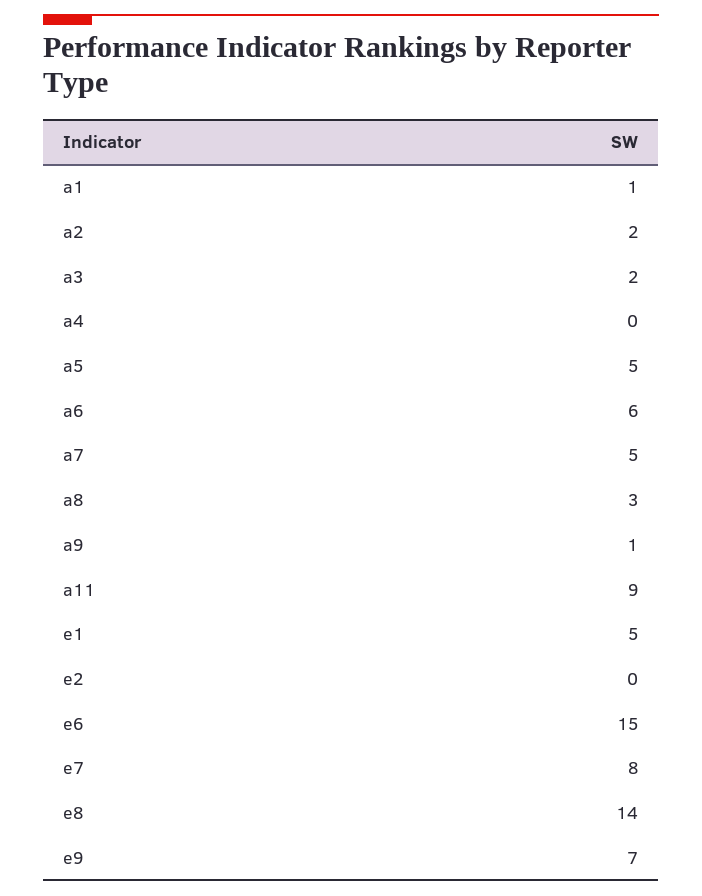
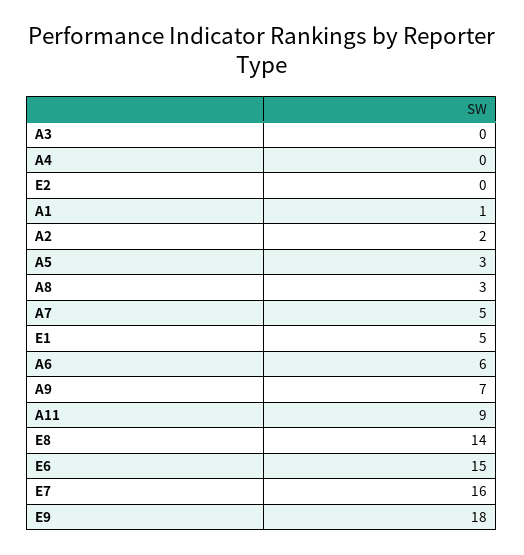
  {
    "a1": 1,
    "a2": 2,
-   "a3": 2,
+   "a3": 0,
    "a4": 0,
-   "a5": 5,
+   "a5": 3,
    "a6": 6,
    "a7": 5,
    "a8": 3,
-   "a9": 1,
+   "a9": 7,
    "a11": 9,
    "e1": 5,
    "e2": 0,
    "e6": 15,
-   "e7": 8,
+   "e7": 16,
    "e8": 14,
-   "e9": 7
+   "e9": 18
  }

